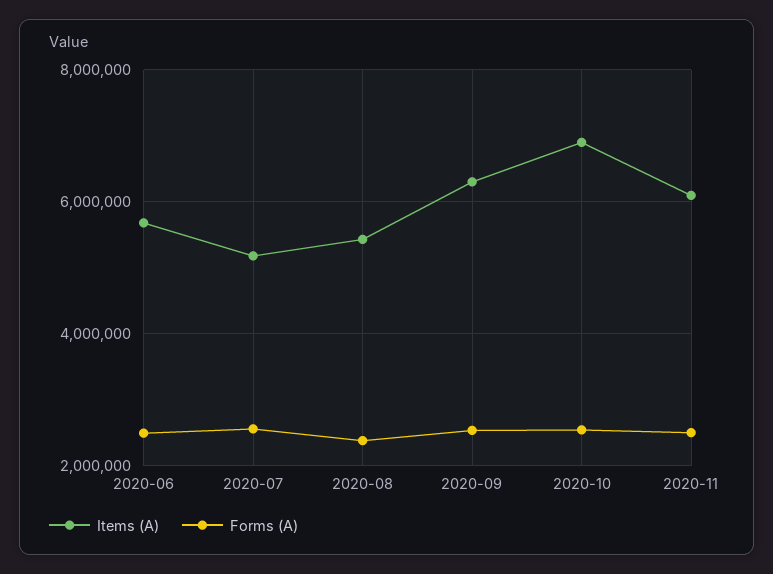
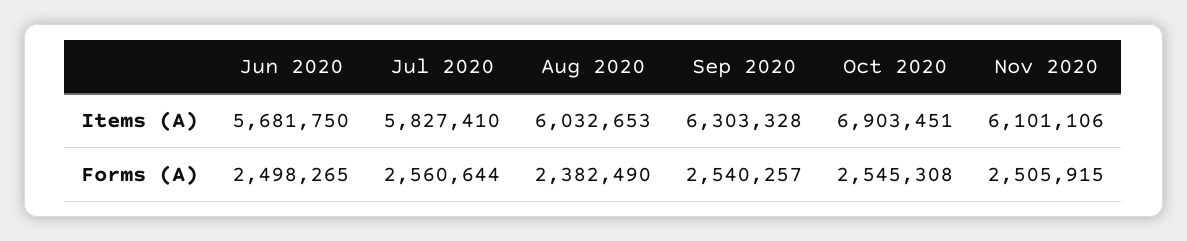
  {
    "Items (A)": {
      "2020-06": 5681750,
-     "2020-07": 5200000,
+     "2020-07": 5827410,
-     "2020-08": 5400000,
+     "2020-08": 6032653,
      "2020-09": 6303328,
      "2020-10": 6903451,
      "2020-11": 6101106
    },
    "Forms (A)": {
      "2020-06": 2498265,
      "2020-07": 2560644,
      "2020-08": 2382490,
      "2020-09": 2540257,
      "2020-10": 2545308,
      "2020-11": 2505915
    }
  }

